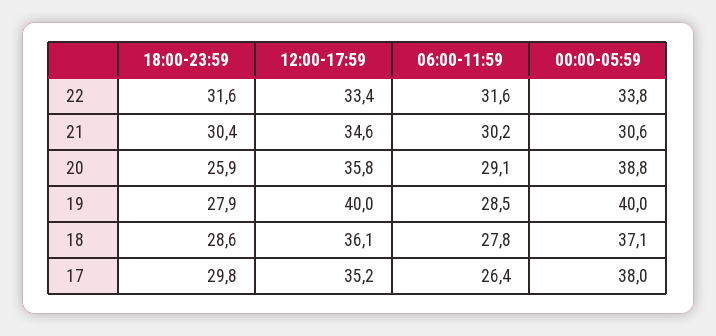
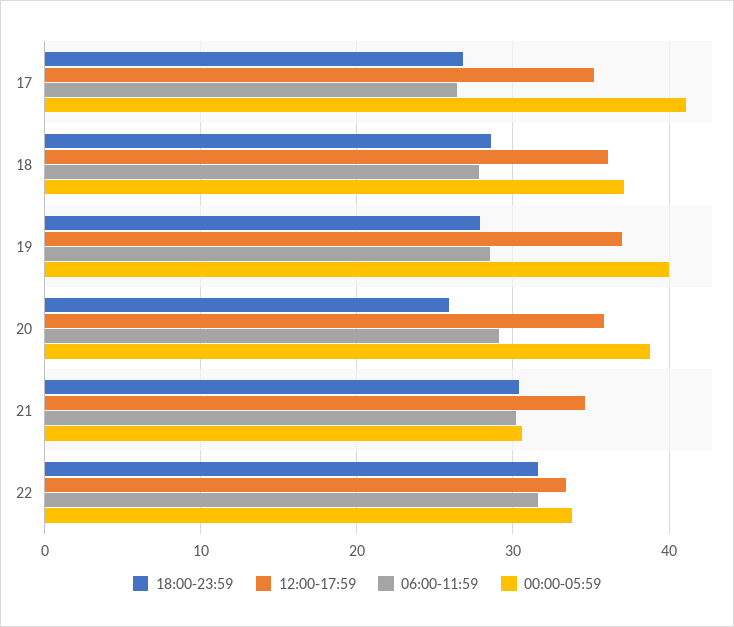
  {
    "18:00-23:59": {
      "22": 31.6,
      "21": 30.4,
      "20": 25.9,
      "19": 27.9,
      "18": 28.6,
-     "17": 29.8
+     "17": 27
    },
    "12:00-17:59": {
      "22": 33.4,
      "21": 34.6,
      "20": 35.8,
-     "19": 40,
+     "19": 37,
      "18": 36.1,
      "17": 35.2
    },
    "06:00-11:59": {
      "22": 31.6,
      "21": 30.2,
      "20": 29.1,
      "19": 28.5,
      "18": 27.8,
      "17": 26.4
    },
    "00:00-05:59": {
      "22": 33.8,
      "21": 30.6,
      "20": 38.8,
      "19": 40,
      "18": 37.1,
-     "17": 38
+     "17": 41
    }
  }

